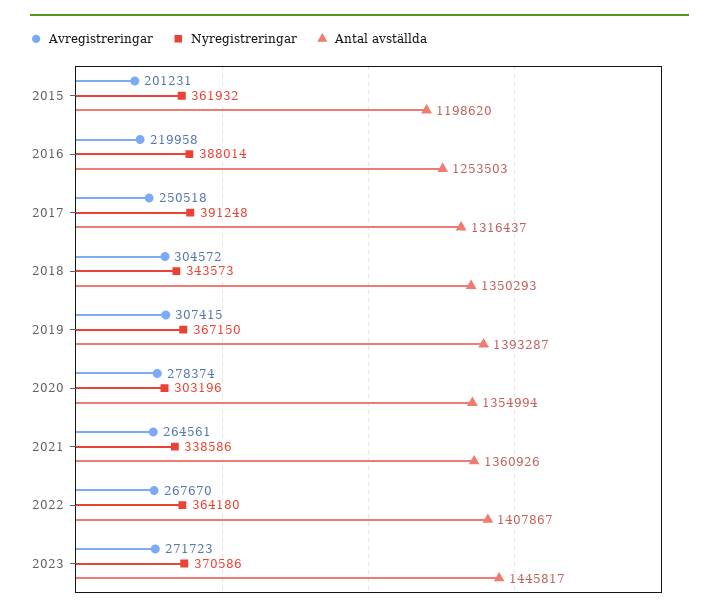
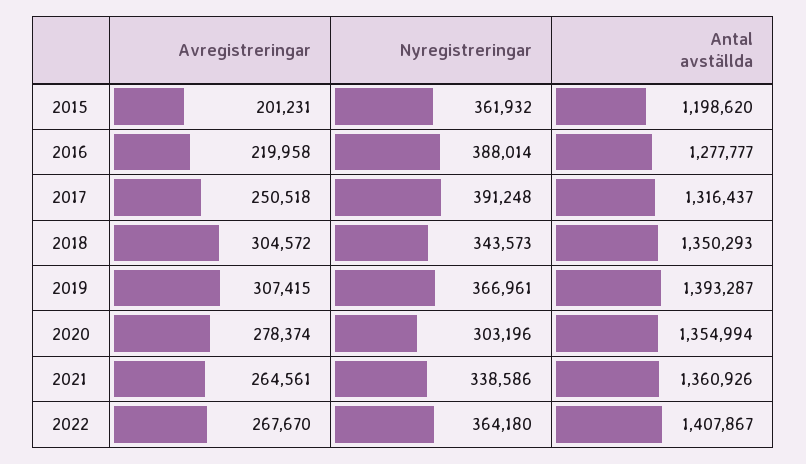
  {
    "Avregistreringar": {
      "2015": 201231,
      "2016": 219958,
      "2017": 250518,
      "2018": 304572,
      "2019": 307415,
      "2020": 278374,
      "2021": 264561,
-     "2022": 267670,
+     "2022": 267670
-     "2023": 271723
    },
    "Nyregistreringar": {
      "2015": 361932,
      "2016": 388014,
      "2017": 391248,
      "2018": 343573,
-     "2019": 367150,
+     "2019": 366961,
      "2020": 303196,
      "2021": 338586,
-     "2022": 364180,
+     "2022": 364180
-     "2023": 370586
    },
    "Antal avställda": {
      "2015": 1198620,
-     "2016": 1253503,
+     "2016": 1277777,
      "2017": 1316437,
      "2018": 1350293,
      "2019": 1393287,
      "2020": 1354994,
      "2021": 1360926,
-     "2022": 1407867,
+     "2022": 1407867
-     "2023": 1445817
    }
  }

